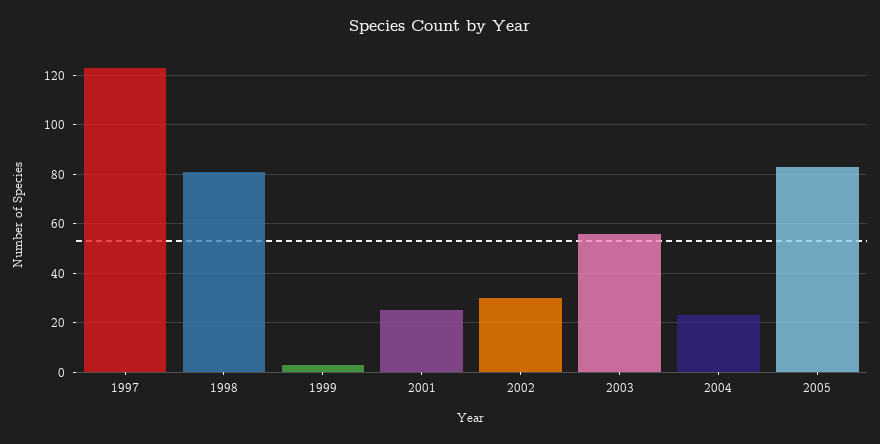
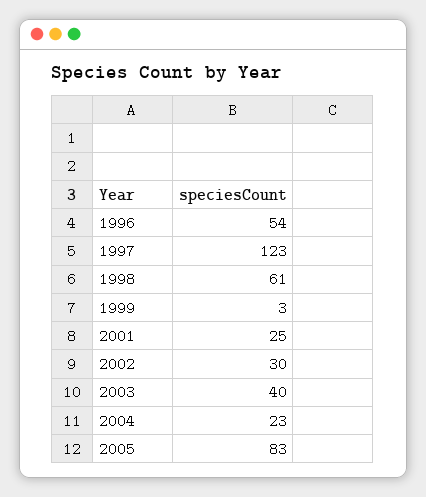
  {
    "1997": 123,
-   "1998": 80,
+   "1998": 61,
    "1999": 3,
    "2001": 25,
    "2002": 30,
-   "2003": 55,
+   "2003": 40,
    "2004": 23,
-   "2005": 83
+   "2005": 83,
+   "1996": 54
  }

